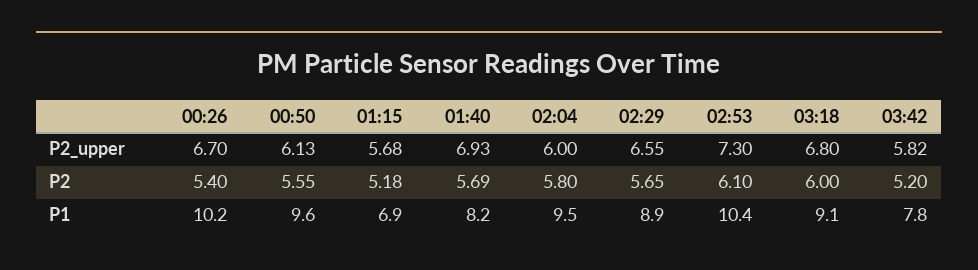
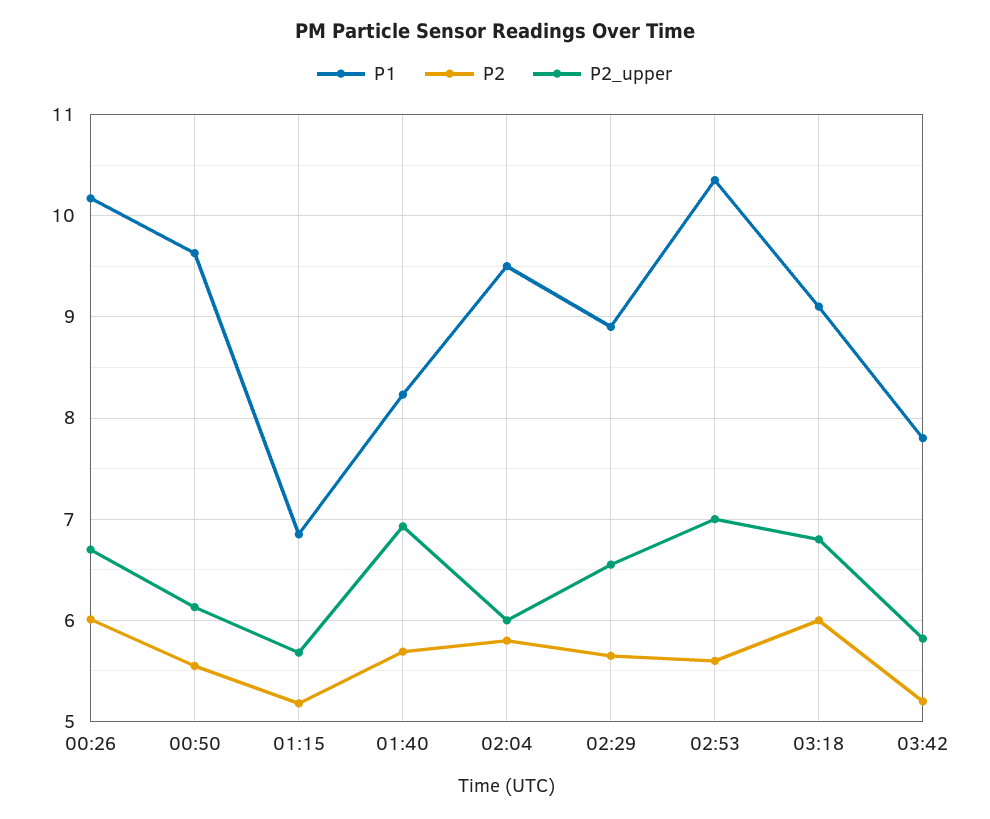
  {
    "P2_upper": {
      "00:26": 6.7,
      "00:50": 6.13,
      "01:15": 5.68,
      "01:40": 6.93,
      "02:04": 6,
      "02:29": 6.55,
-     "02:53": 7.3,
+     "02:53": 7,
      "03:18": 6.8,
      "03:42": 5.82
    },
    "P2": {
-     "00:26": 5.4,
+     "00:26": 6,
      "00:50": 5.55,
      "01:15": 5.18,
      "01:40": 5.69,
      "02:04": 5.8,
      "02:29": 5.65,
-     "02:53": 6.1,
+     "02:53": 5.6,
      "03:18": 6,
      "03:42": 5.2
    },
    "P1": {
      "00:26": 10.2,
      "00:50": 9.6,
      "01:15": 6.9,
      "01:40": 8.2,
      "02:04": 9.5,
      "02:29": 8.9,
      "02:53": 10.4,
      "03:18": 9.1,
      "03:42": 7.8
    }
  }

